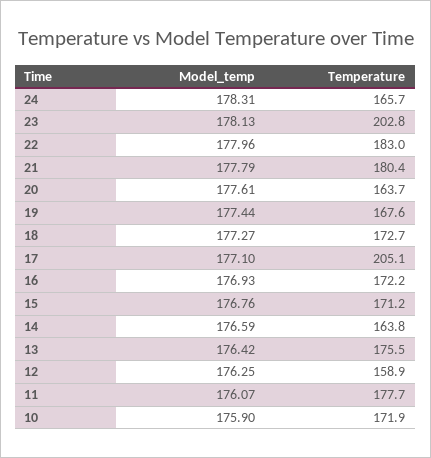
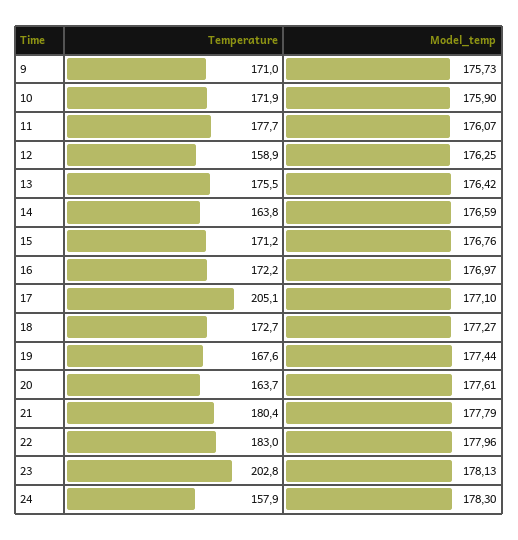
  {
    "Model_temp": {
-     "24": 178.31,
+     "24": 178.3,
      "23": 178.13,
      "22": 177.96,
      "21": 177.79,
      "20": 177.61,
      "19": 177.44,
      "18": 177.27,
      "17": 177.1,
-     "16": 176.93,
+     "16": 176.97,
      "15": 176.76,
      "14": 176.59,
      "13": 176.42,
      "12": 176.25,
      "11": 176.07,
-     "10": 175.9
+     "10": 175.9,
+     "9": 175.73
    },
    "Temperature": {
-     "24": 165.7,
+     "24": 157.9,
      "23": 202.8,
      "22": 183,
      "21": 180.4,
      "20": 163.7,
      "19": 167.6,
      "18": 172.7,
      "17": 205.1,
      "16": 172.2,
      "15": 171.2,
      "14": 163.8,
      "13": 175.5,
      "12": 158.9,
      "11": 177.7,
-     "10": 171.9
+     "10": 171.9,
+     "9": 171
    }
  }

